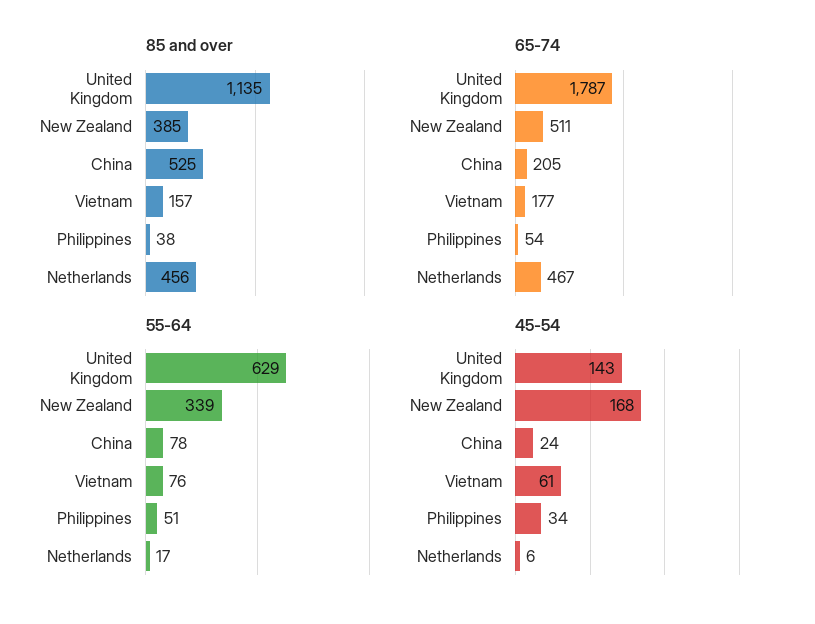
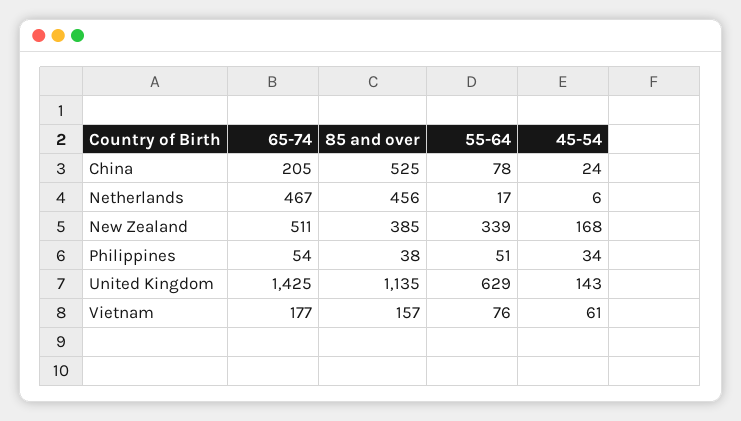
  {
    "85 and over": {
      "United Kingdom": 1135,
      "New Zealand": 385,
      "China": 525,
      "Vietnam": 157,
      "Philippines": 38,
      "Netherlands": 456
    },
    "65-74": {
-     "United Kingdom": 1787,
+     "United Kingdom": 1425,
      "New Zealand": 511,
      "China": 205,
      "Vietnam": 177,
      "Philippines": 54,
      "Netherlands": 467
    },
    "55-64": {
      "United Kingdom": 629,
      "New Zealand": 339,
      "China": 78,
      "Vietnam": 76,
      "Philippines": 51,
      "Netherlands": 17
    },
    "45-54": {
      "United Kingdom": 143,
      "New Zealand": 168,
      "China": 24,
      "Vietnam": 61,
      "Philippines": 34,
      "Netherlands": 6
    }
  }

